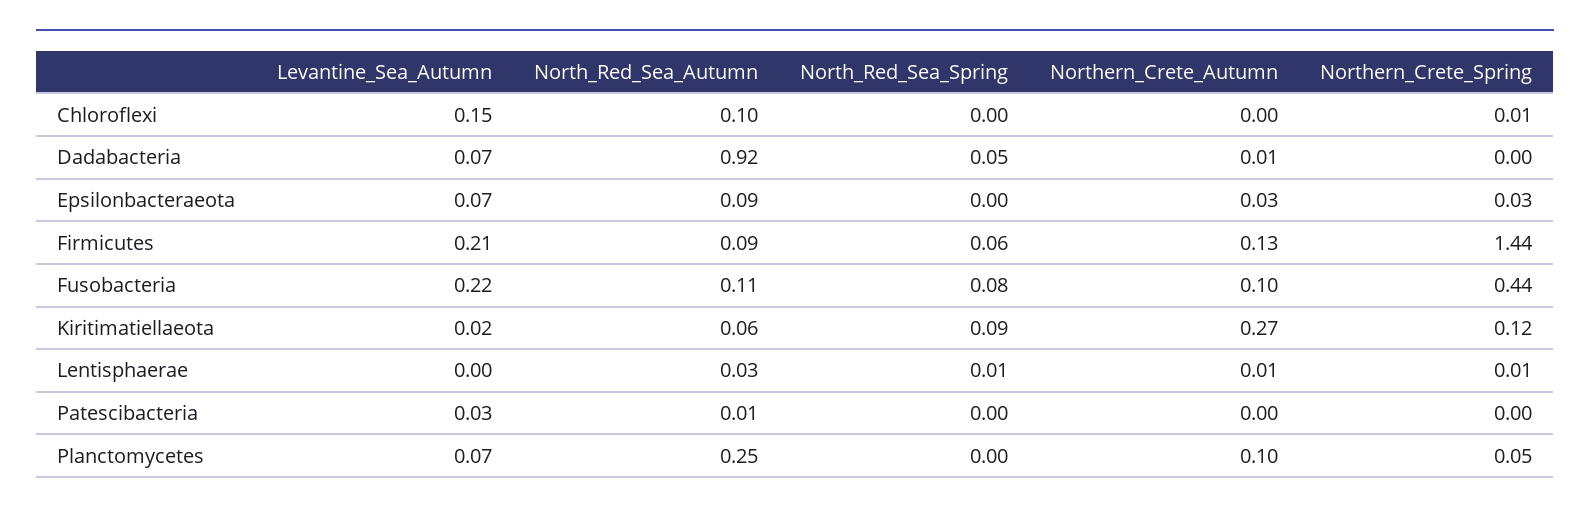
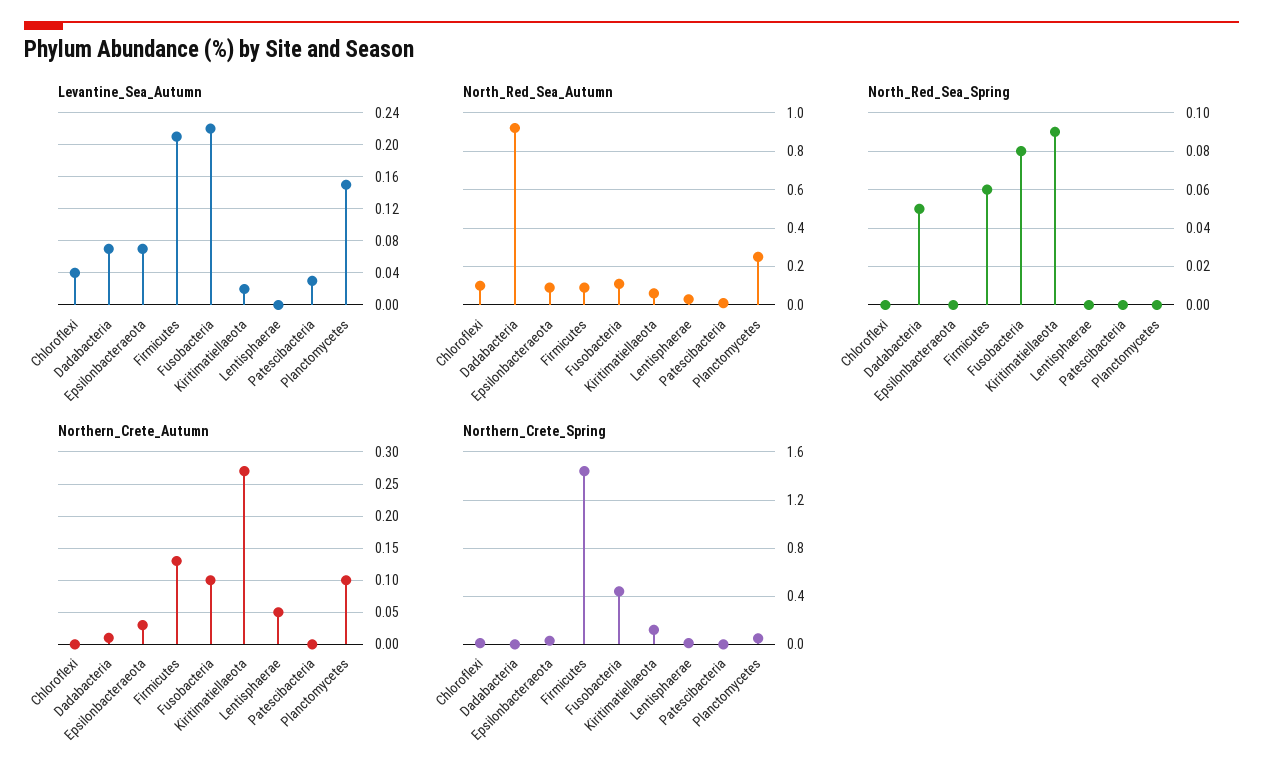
  {
    "Levantine_Sea_Autumn": {
-     "Chloroflexi": 0.15,
+     "Chloroflexi": 0.04,
      "Dadabacteria": 0.07,
      "Epsilonbacteraeota": 0.07,
      "Firmicutes": 0.21,
      "Fusobacteria": 0.22,
      "Kiritimatiellaeota": 0.02,
      "Lentisphaerae": 0,
      "Patescibacteria": 0.03,
-     "Planctomycetes": 0.07
+     "Planctomycetes": 0.15
    },
    "North_Red_Sea_Autumn": {
      "Chloroflexi": 0.1,
      "Dadabacteria": 0.92,
      "Epsilonbacteraeota": 0.09,
      "Firmicutes": 0.09,
      "Fusobacteria": 0.11,
      "Kiritimatiellaeota": 0.06,
      "Lentisphaerae": 0.03,
      "Patescibacteria": 0.01,
      "Planctomycetes": 0.25
    },
    "North_Red_Sea_Spring": {
      "Chloroflexi": 0,
      "Dadabacteria": 0.05,
      "Epsilonbacteraeota": 0,
      "Firmicutes": 0.06,
      "Fusobacteria": 0.08,
      "Kiritimatiellaeota": 0.09,
-     "Lentisphaerae": 0.01,
+     "Lentisphaerae": 0,
      "Patescibacteria": 0,
      "Planctomycetes": 0
    },
    "Northern_Crete_Autumn": {
      "Chloroflexi": 0,
      "Dadabacteria": 0.01,
      "Epsilonbacteraeota": 0.03,
      "Firmicutes": 0.13,
      "Fusobacteria": 0.1,
      "Kiritimatiellaeota": 0.27,
-     "Lentisphaerae": 0.01,
+     "Lentisphaerae": 0.05,
      "Patescibacteria": 0,
      "Planctomycetes": 0.1
    },
    "Northern_Crete_Spring": {
      "Chloroflexi": 0.01,
      "Dadabacteria": 0,
      "Epsilonbacteraeota": 0.03,
      "Firmicutes": 1.44,
      "Fusobacteria": 0.44,
      "Kiritimatiellaeota": 0.12,
      "Lentisphaerae": 0.01,
      "Patescibacteria": 0,
      "Planctomycetes": 0.05
    }
  }

